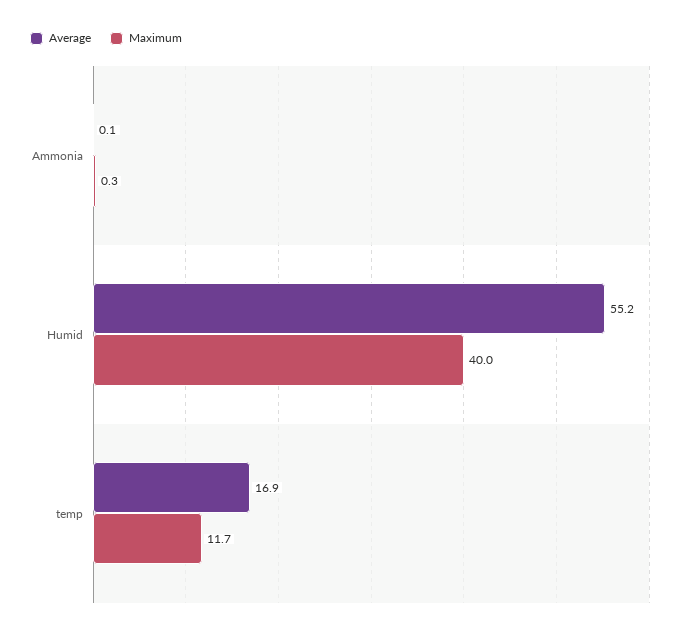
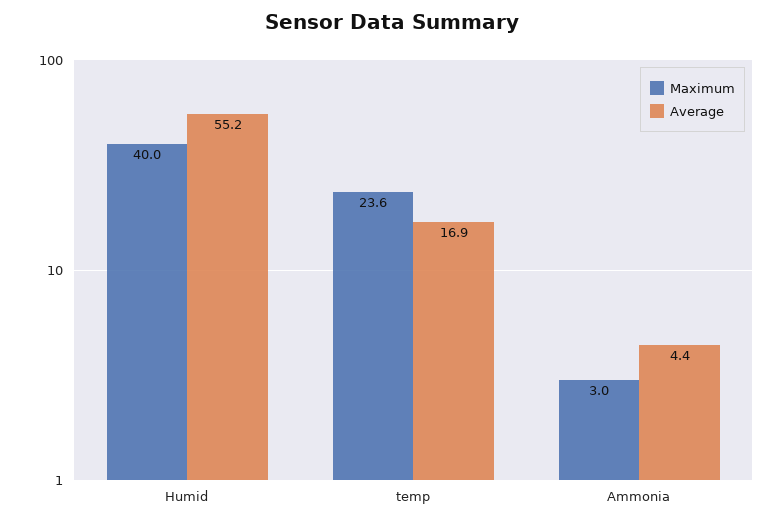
  {
    "Average": {
-     "Ammonia": 0.1,
+     "Ammonia": 4.4,
      "Humid": 55.2,
      "temp": 16.9
    },
    "Maximum": {
-     "Ammonia": 0.3,
+     "Ammonia": 3,
      "Humid": 40,
-     "temp": 11.7
+     "temp": 23.6
    }
  }

